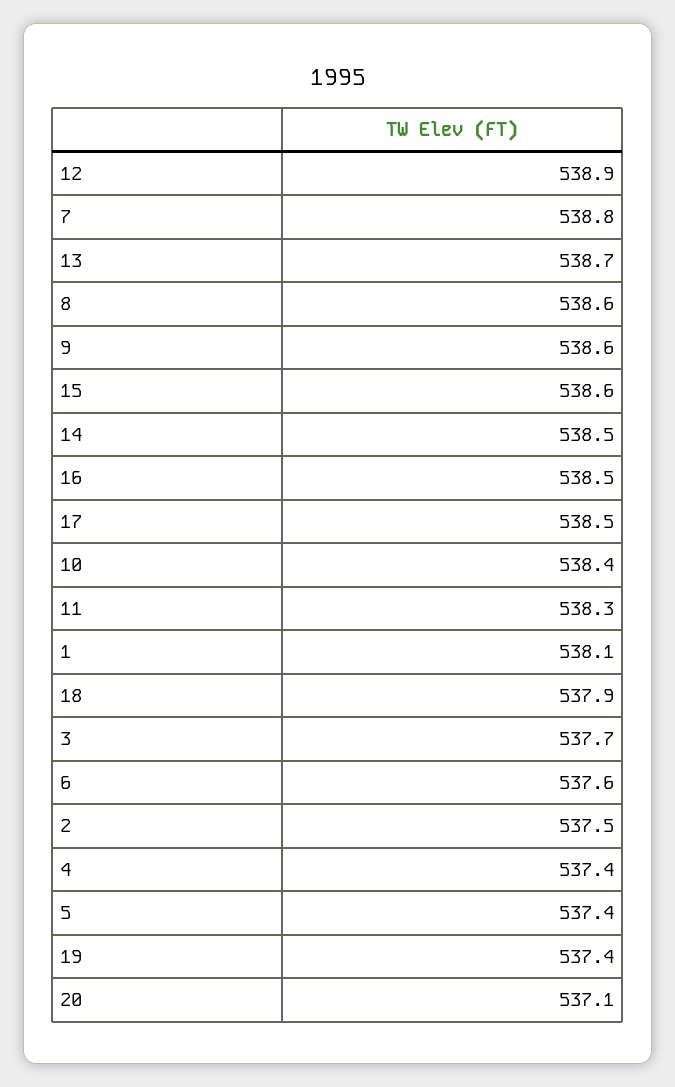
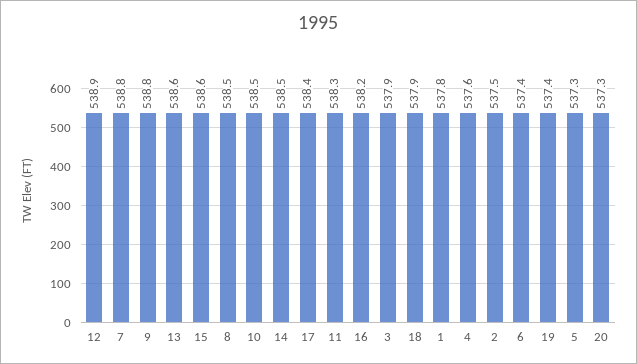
  {
    "12": 538.9,
    "7": 538.8,
-   "13": 538.7,
+   "13": 538.6,
-   "8": 538.6,
+   "8": 538.5,
-   "9": 538.6,
+   "9": 538.8,
    "15": 538.6,
    "14": 538.5,
-   "16": 538.5,
+   "16": 538.2,
-   "17": 538.5,
+   "17": 538.4,
-   "10": 538.4,
+   "10": 538.5,
    "11": 538.3,
-   "1": 538.1,
+   "1": 537.8,
    "18": 537.9,
-   "3": 537.7,
+   "3": 537.9,
-   "6": 537.6,
+   "6": 537.4,
    "2": 537.5,
-   "4": 537.4,
+   "4": 537.6,
-   "5": 537.4,
+   "5": 537.3,
    "19": 537.4,
-   "20": 537.1
+   "20": 537.3
  }

